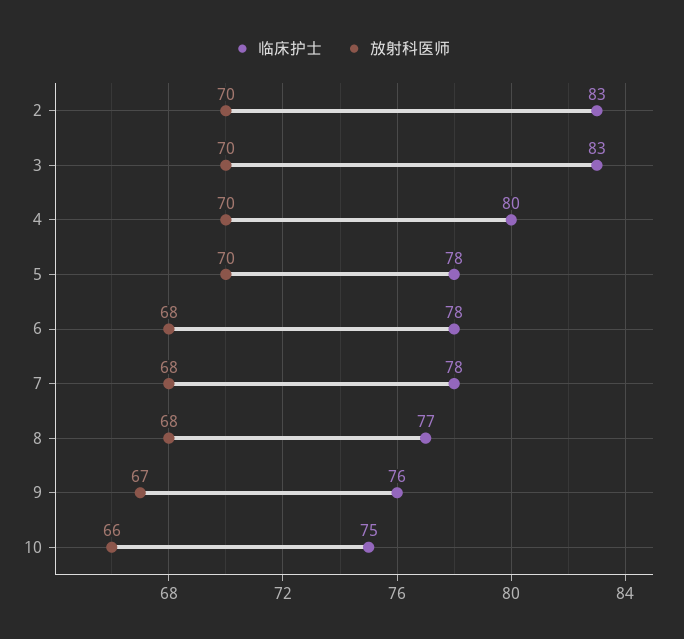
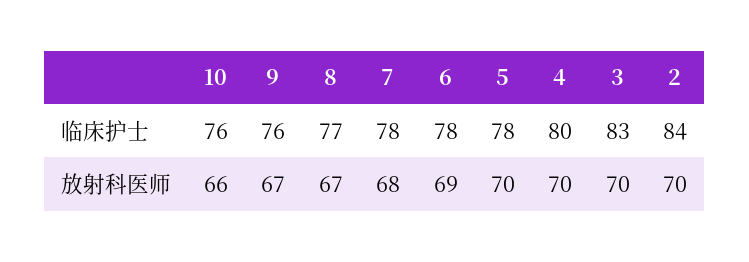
  {
    "临床护士": {
-     "2": 83,
+     "2": 84,
      "3": 83,
      "4": 80,
      "5": 78,
      "6": 78,
      "7": 78,
      "8": 77,
      "9": 76,
-     "10": 75
+     "10": 76
    },
    "放射科医师": {
      "2": 70,
      "3": 70,
      "4": 70,
      "5": 70,
-     "6": 68,
+     "6": 69,
      "7": 68,
-     "8": 68,
+     "8": 67,
      "9": 67,
      "10": 66
    }
  }

